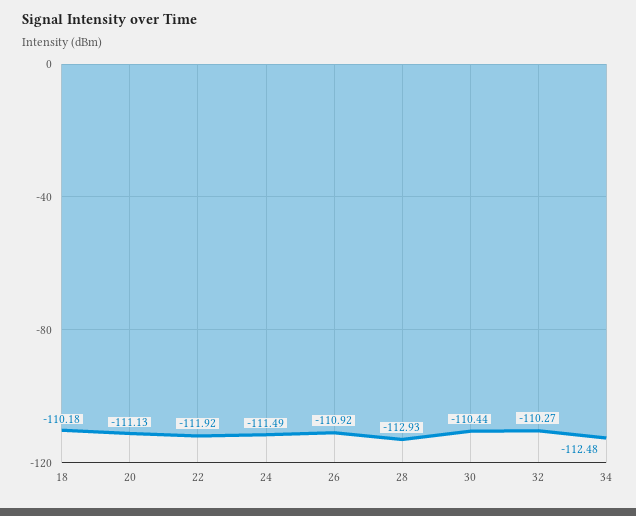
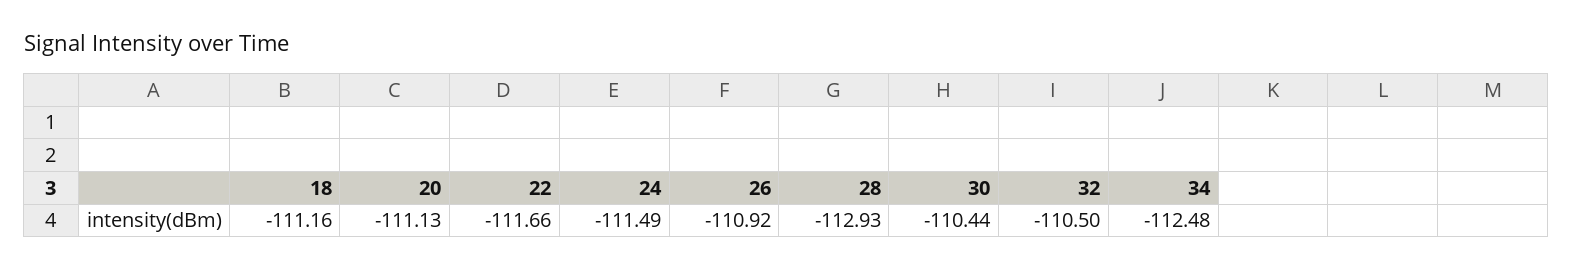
  {
-   "18": -110.18,
+   "18": -111.16,
    "20": -111.13,
-   "22": -111.92,
+   "22": -111.66,
    "24": -111.49,
    "26": -110.92,
    "28": -112.93,
    "30": -110.44,
-   "32": -110.27,
+   "32": -110.5,
    "34": -112.48
  }

